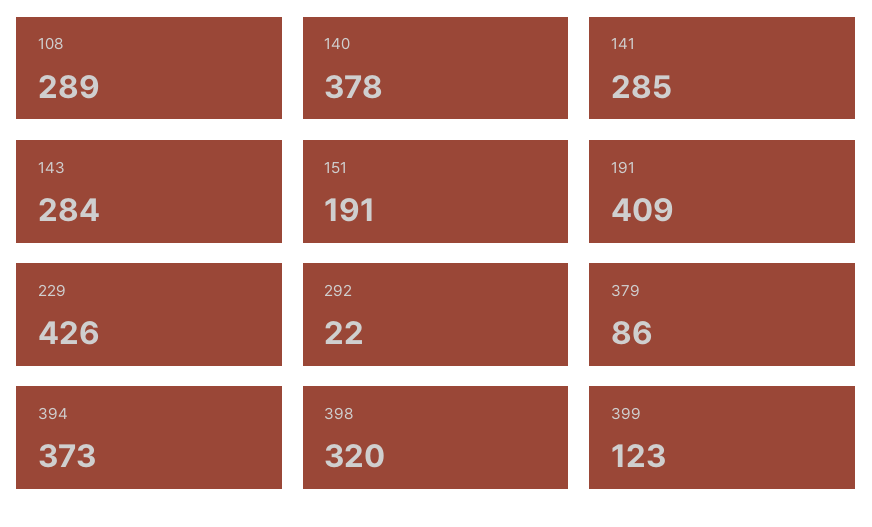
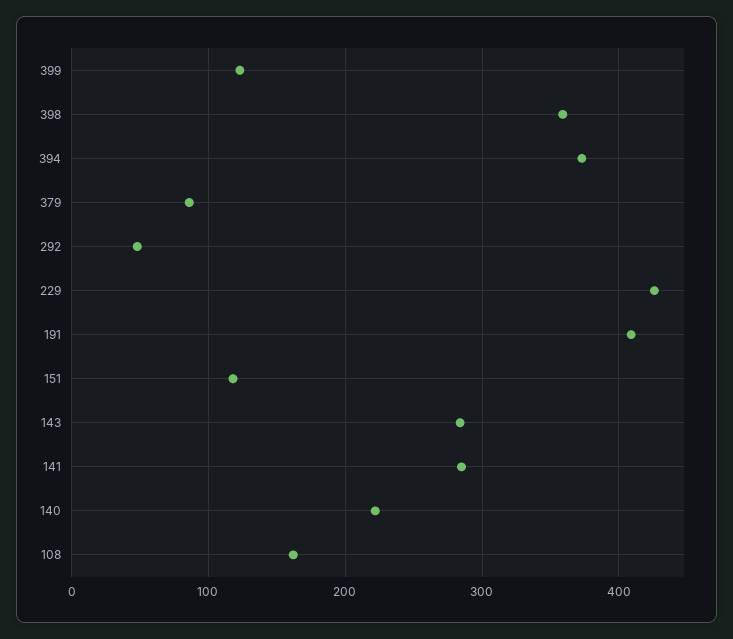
  {
-   "108": 289,
+   "108": 160,
-   "140": 378,
+   "140": 220,
    "141": 285,
    "143": 284,
-   "151": 191,
+   "151": 120,
    "191": 409,
    "229": 426,
-   "292": 22,
+   "292": 50,
    "379": 86,
    "394": 373,
-   "398": 320,
+   "398": 360,
    "399": 123
  }

